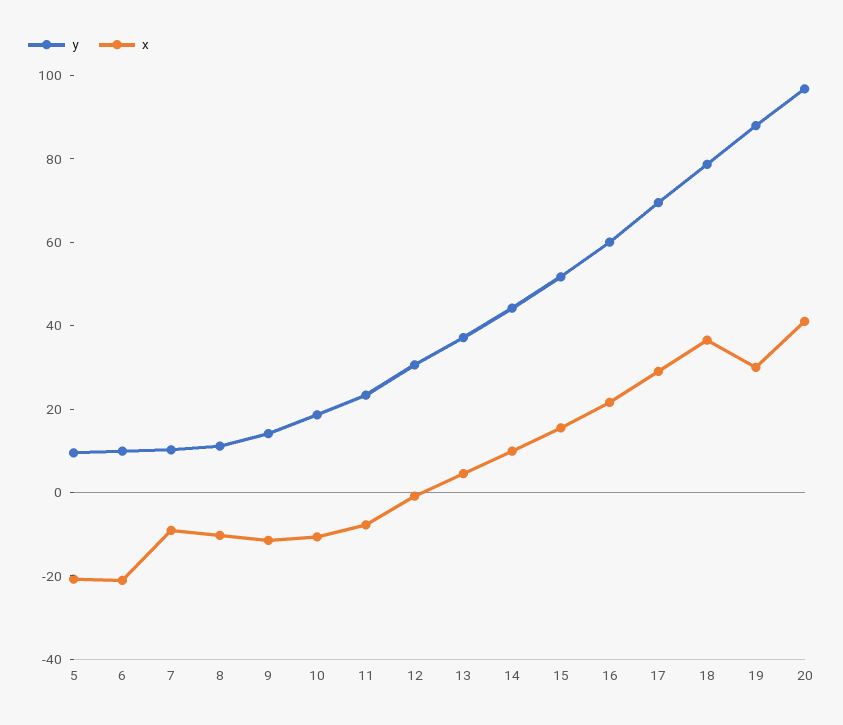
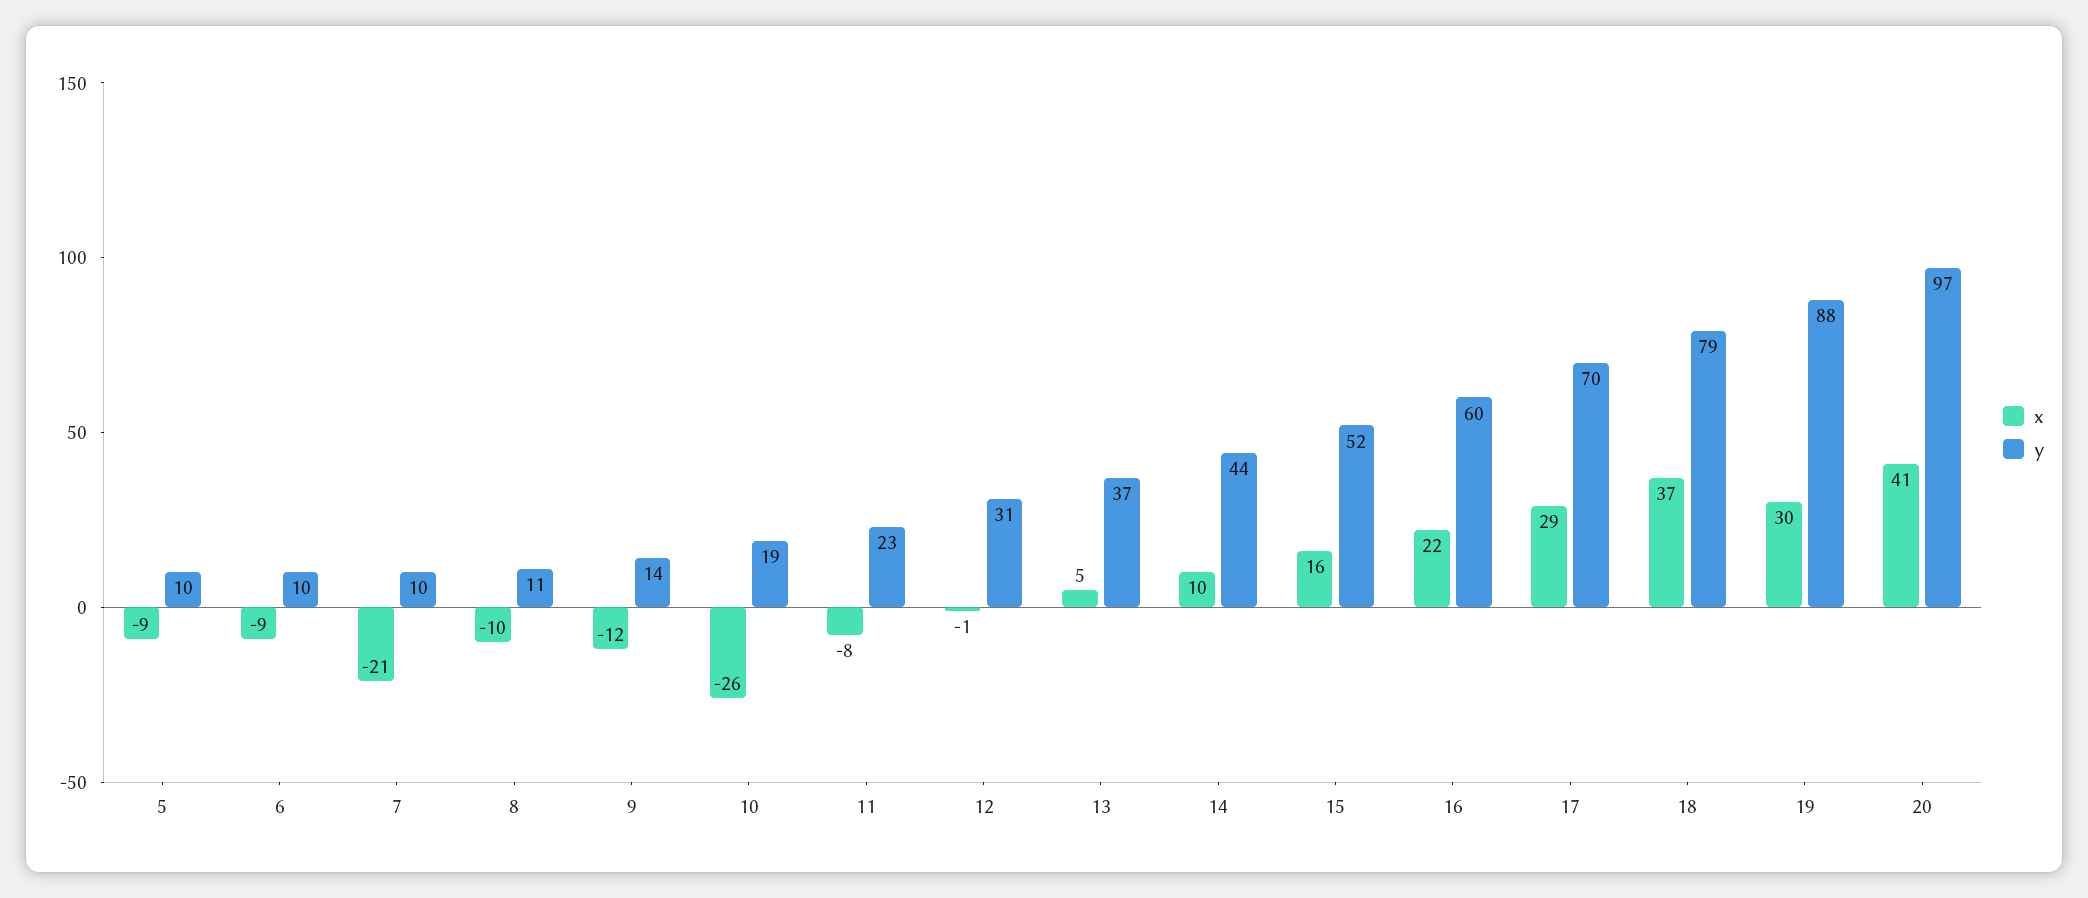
  {
    "y": {
      "5": 10,
      "6": 10,
      "7": 10,
      "8": 11,
      "9": 14,
      "10": 19,
      "11": 23,
      "12": 31,
      "13": 37,
      "14": 44,
      "15": 52,
      "16": 60,
      "17": 70,
      "18": 79,
      "19": 88,
      "20": 97
    },
    "x": {
-     "5": -20,
+     "5": -9,
-     "6": -20,
+     "6": -9,
-     "7": -10,
+     "7": -21,
      "8": -10,
      "9": -12,
-     "10": -10,
+     "10": -26,
      "11": -8,
      "12": -1,
      "13": 5,
      "14": 10,
      "15": 16,
      "16": 22,
      "17": 29,
      "18": 37,
      "19": 30,
      "20": 41
    }
  }

